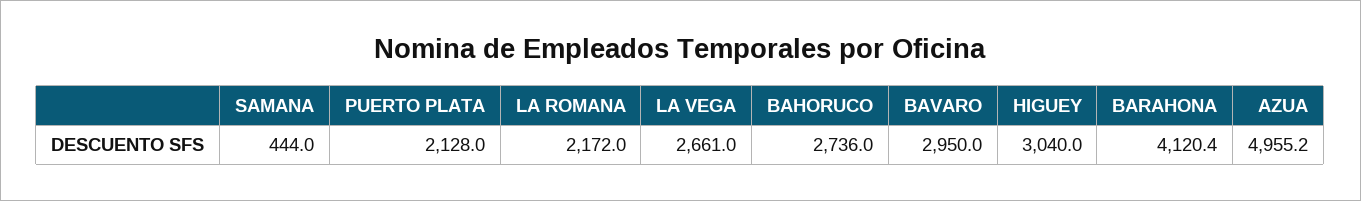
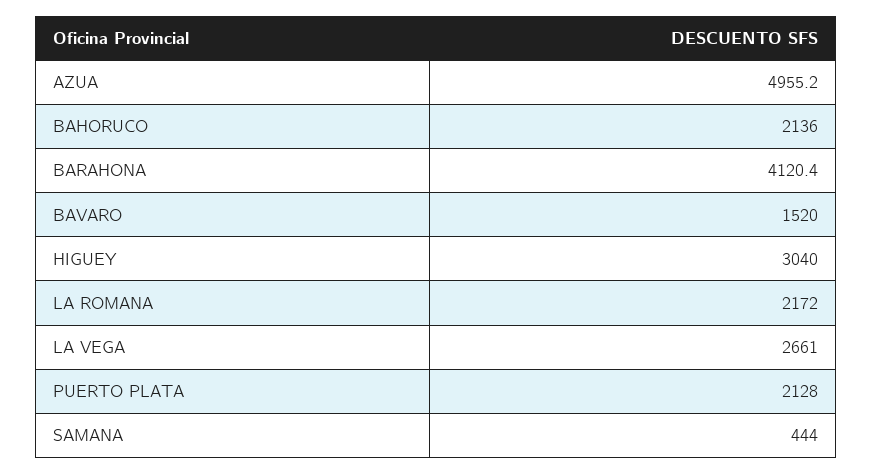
  {
    "SAMANA": 444,
    "PUERTO PLATA": 2128,
    "LA ROMANA": 2172,
    "LA VEGA": 2661,
-   "BAHORUCO": 2736,
+   "BAHORUCO": 2136,
-   "BAVARO": 2950,
+   "BAVARO": 1520,
    "HIGUEY": 3040,
    "BARAHONA": 4120.4,
    "AZUA": 4955.2
  }

